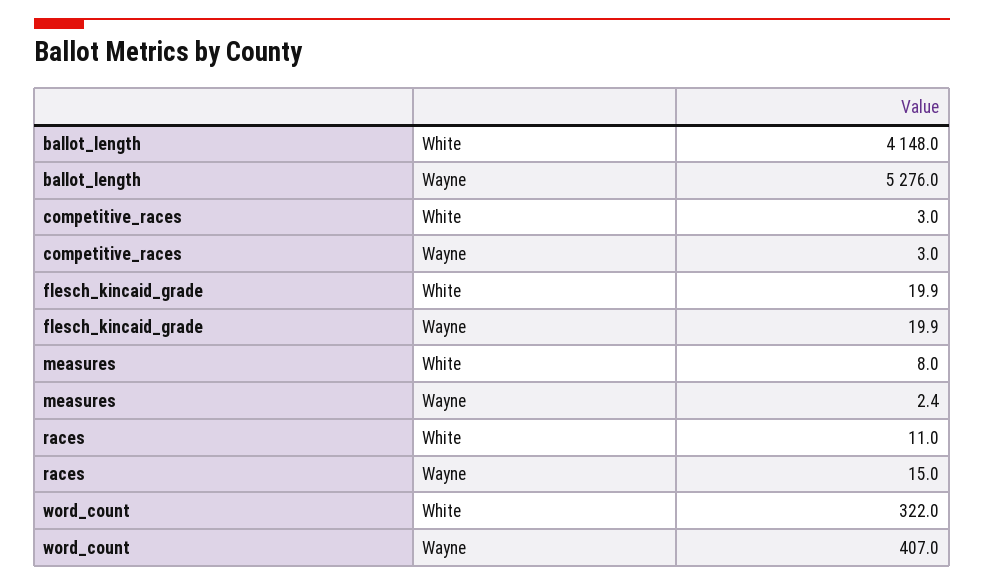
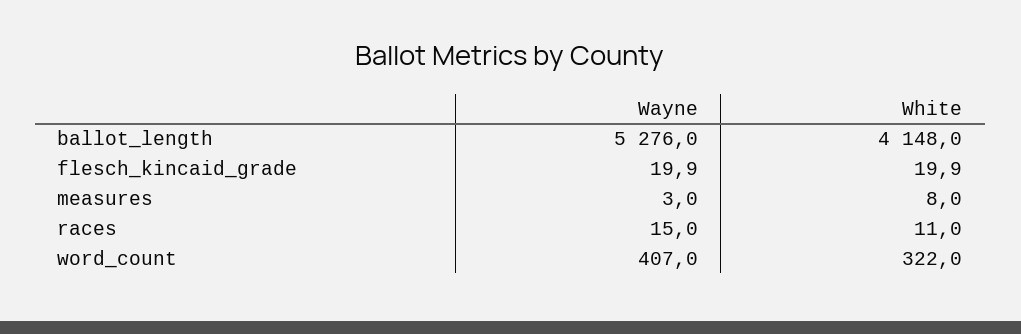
  {
    "ballot_length": {
      "White": 4148,
      "Wayne": 5276
    },
-   "competitive_races": {
-     "White": 3,
-     "Wayne": 3
-   },
    "flesch_kincaid_grade": {
      "White": 19.9,
      "Wayne": 19.9
    },
    "measures": {
      "White": 8,
-     "Wayne": 2.4
+     "Wayne": 3
    },
    "races": {
      "White": 11,
      "Wayne": 15
    },
    "word_count": {
      "White": 322,
      "Wayne": 407
    }
  }

